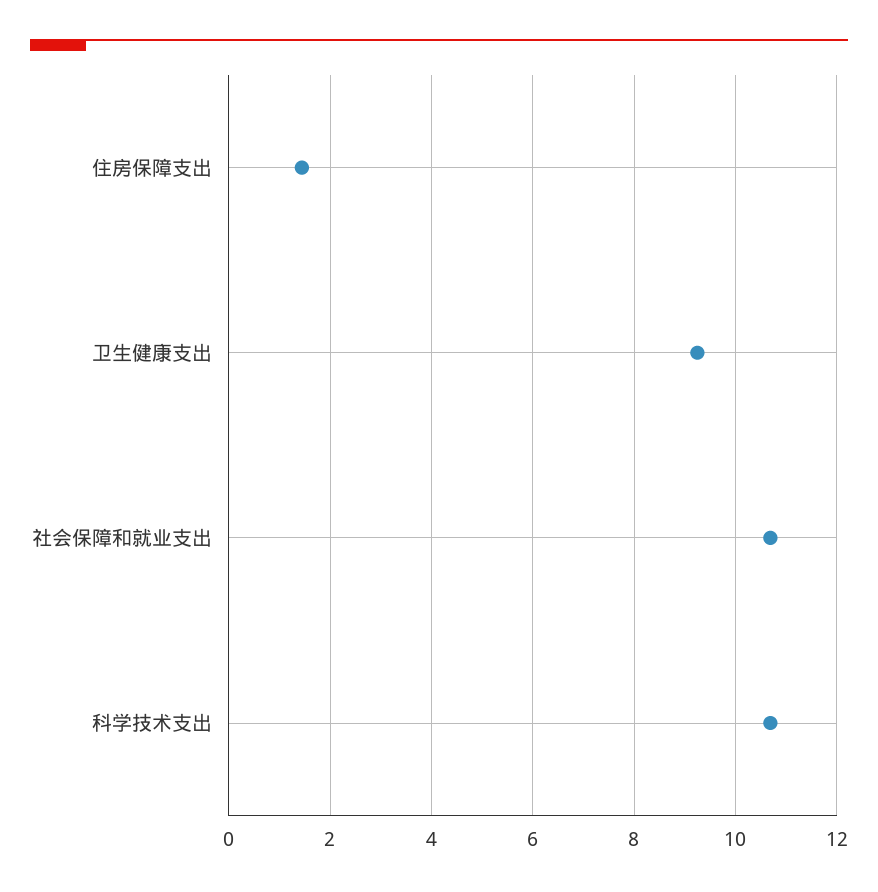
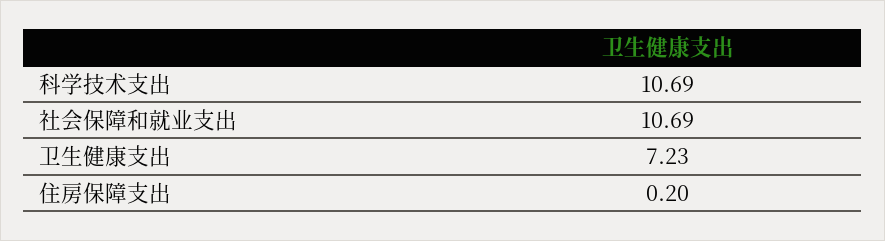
  {
-   "住房保障支出": 1.4,
+   "住房保障支出": 0.2,
-   "卫生健康支出": 9.2,
+   "卫生健康支出": 7.23,
    "社会保障和就业支出": 10.69,
    "科学技术支出": 10.69
  }

